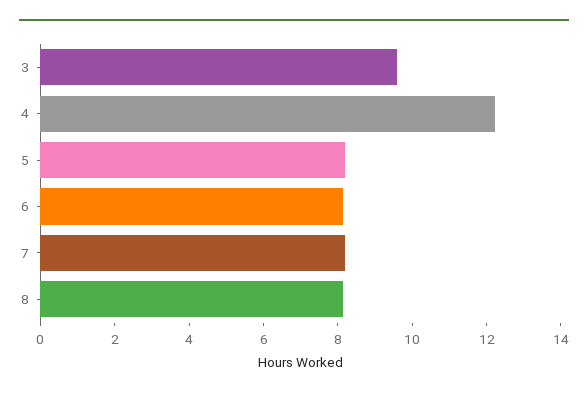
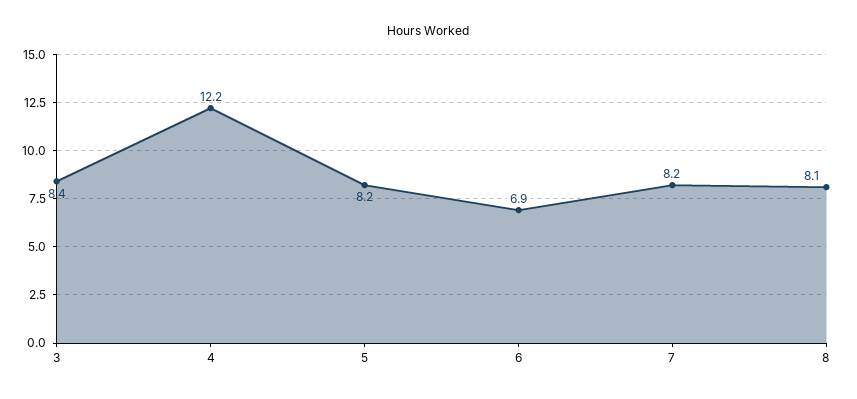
  {
-   "3": 9.5,
+   "3": 8.4,
    "4": 12.2,
    "5": 8.2,
-   "6": 8,
+   "6": 6.9,
    "7": 8.2,
    "8": 8.1
  }

